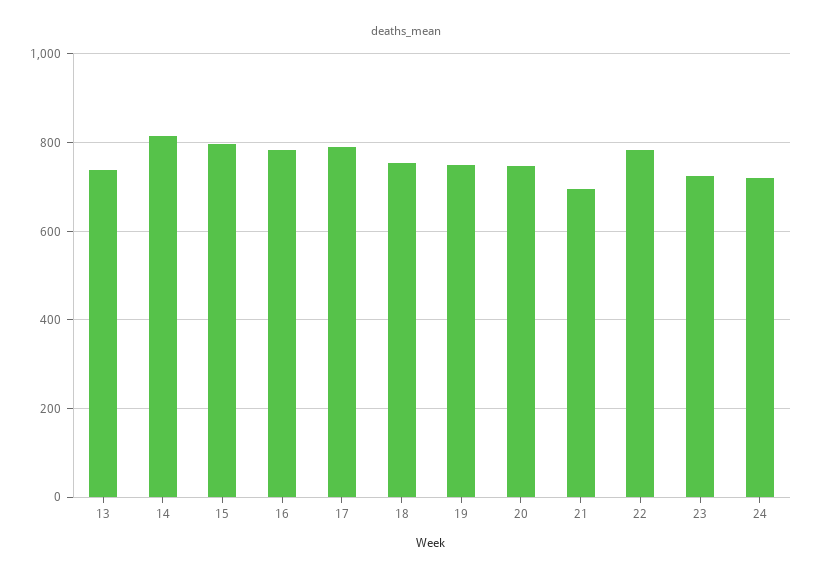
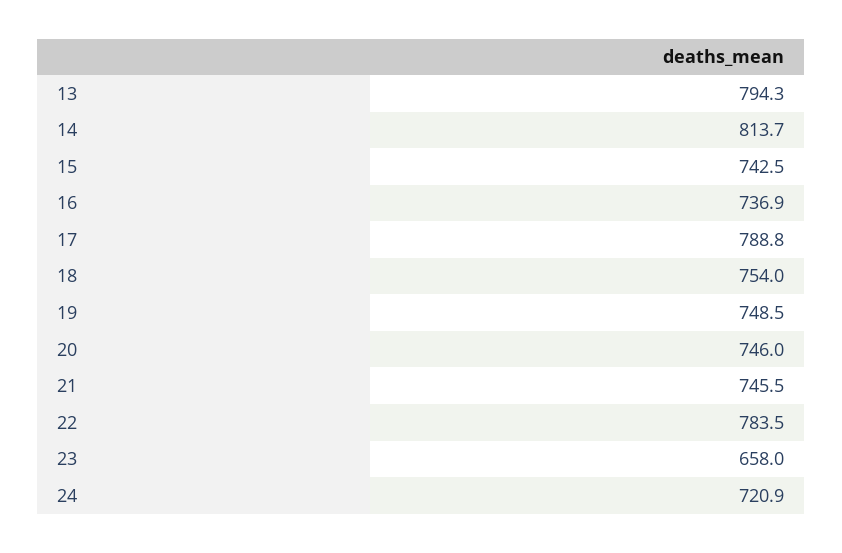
  {
-   "13": 740,
+   "13": 794.3,
    "14": 813.7,
-   "15": 800,
+   "15": 742.5,
-   "16": 780,
+   "16": 736.9,
    "17": 788.8,
    "18": 754,
    "19": 748.5,
    "20": 746,
-   "21": 700,
+   "21": 745.5,
    "22": 783.5,
-   "23": 720,
+   "23": 658,
    "24": 720.9
  }

